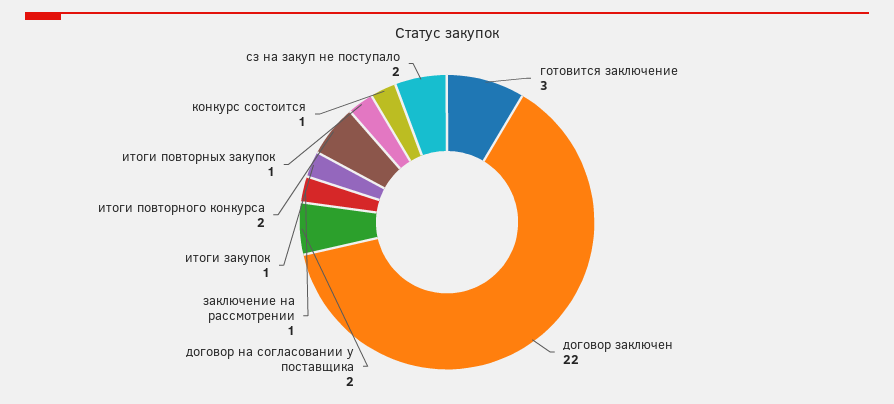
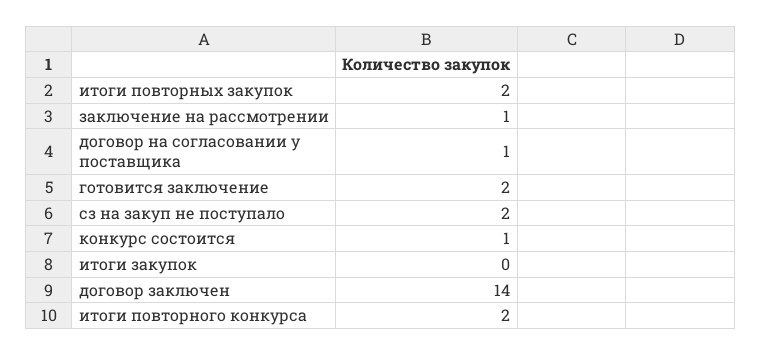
  {
-   "готовится заключение": 3,
+   "готовится заключение": 2,
-   "договор заключен": 22,
+   "договор заключен": 14,
-   "договор на согласовании у поставщика": 2,
+   "договор на согласовании у поставщика": 1,
    "заключение на рассмотрении": 1,
-   "итоги закупок": 1,
+   "итоги закупок": 0,
    "итоги повторного конкурса": 2,
-   "итоги повторных закупок": 1,
+   "итоги повторных закупок": 2,
    "конкурс состоится": 1,
    "сз на закуп не поступало": 2
  }

